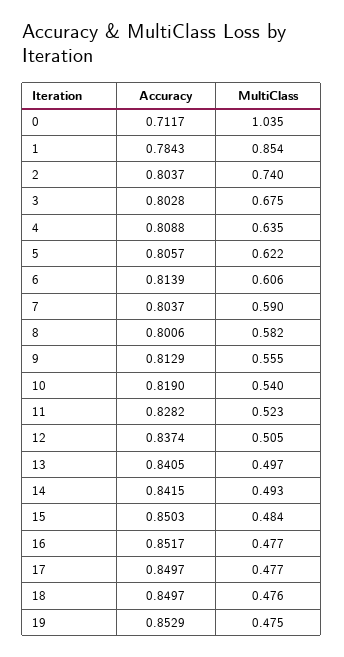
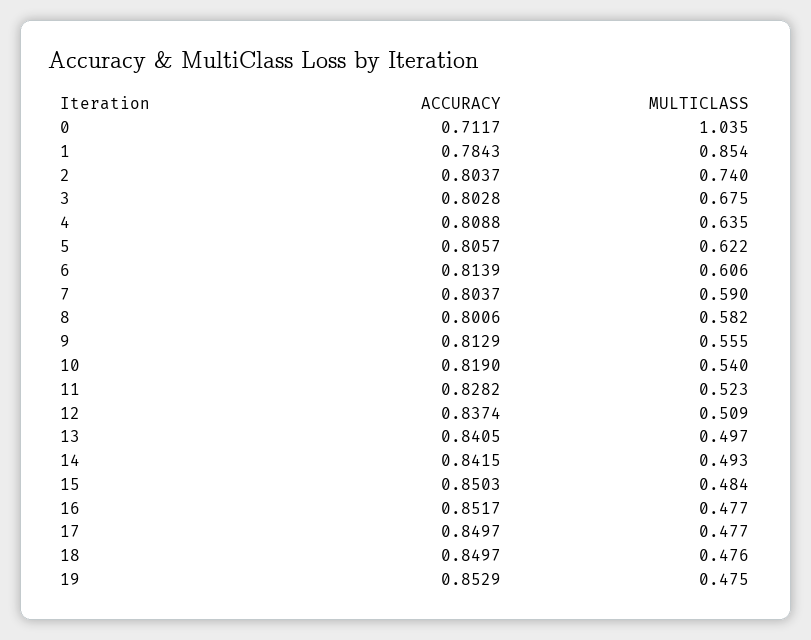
  {
    "Accuracy": {
      "0": 0.7117,
      "1": 0.7843,
      "2": 0.8037,
      "3": 0.8028,
      "4": 0.8088,
      "5": 0.8057,
      "6": 0.8139,
      "7": 0.8037,
      "8": 0.8006,
      "9": 0.8129,
      "10": 0.819,
      "11": 0.8282,
      "12": 0.8374,
      "13": 0.8405,
      "14": 0.8415,
      "15": 0.8503,
      "16": 0.8517,
      "17": 0.8497,
      "18": 0.8497,
      "19": 0.8529
    },
    "MultiClass": {
      "0": 1.035,
      "1": 0.854,
      "2": 0.74,
      "3": 0.675,
      "4": 0.635,
      "5": 0.622,
      "6": 0.606,
      "7": 0.59,
      "8": 0.582,
      "9": 0.555,
      "10": 0.54,
      "11": 0.523,
-     "12": 0.505,
+     "12": 0.509,
      "13": 0.497,
      "14": 0.493,
      "15": 0.484,
      "16": 0.477,
      "17": 0.477,
      "18": 0.476,
      "19": 0.475
    }
  }

